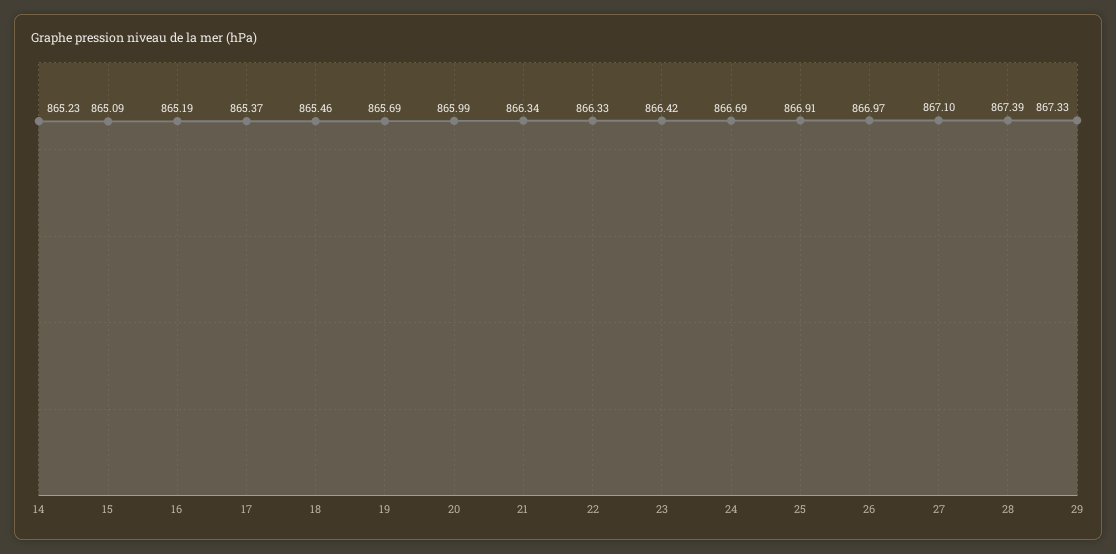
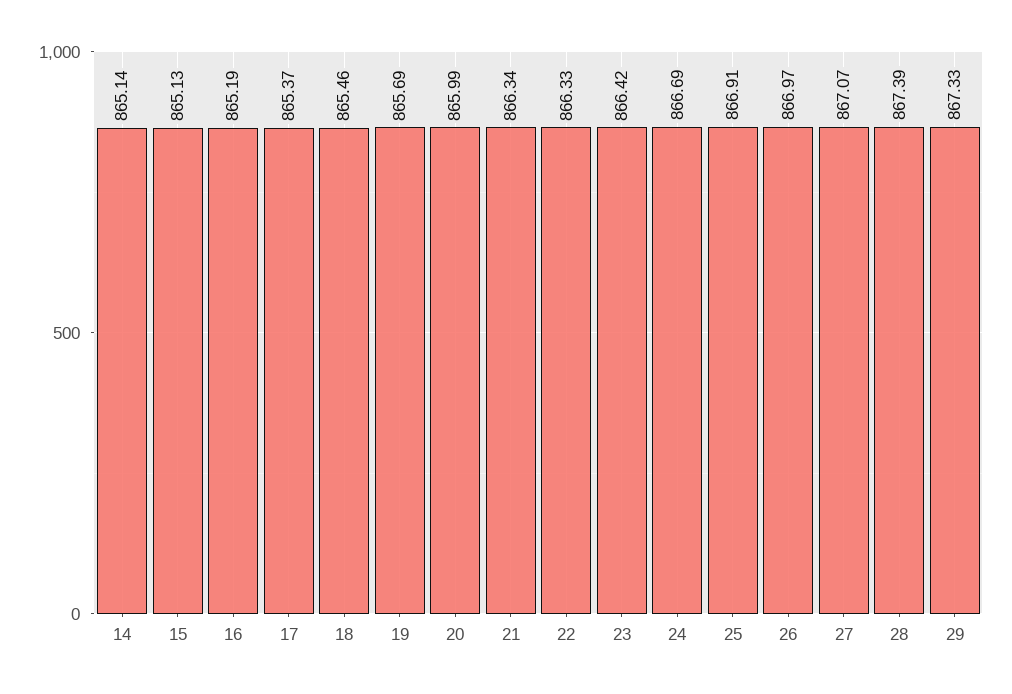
  {
-   "14": 865.23,
+   "14": 865.14,
-   "15": 865.09,
+   "15": 865.13,
    "16": 865.19,
    "17": 865.37,
    "18": 865.46,
    "19": 865.69,
    "20": 865.99,
    "21": 866.34,
    "22": 866.33,
    "23": 866.42,
    "24": 866.69,
    "25": 866.91,
    "26": 866.97,
-   "27": 867.1,
+   "27": 867.07,
    "28": 867.39,
    "29": 867.33
  }

